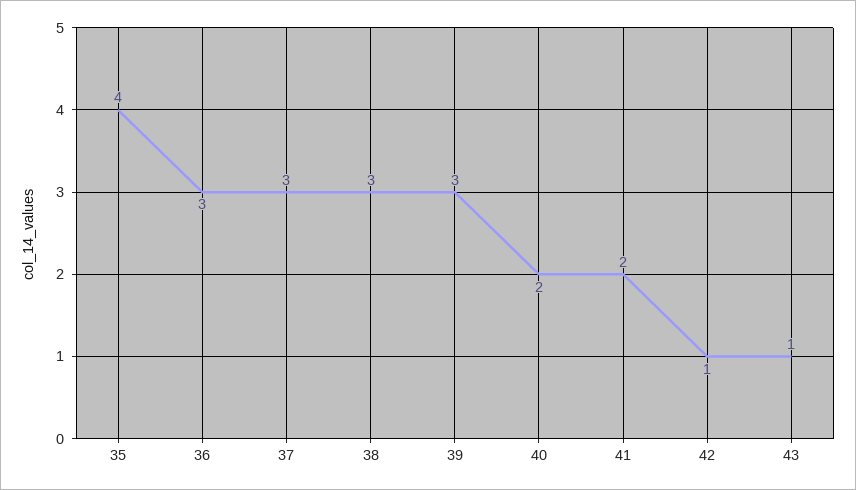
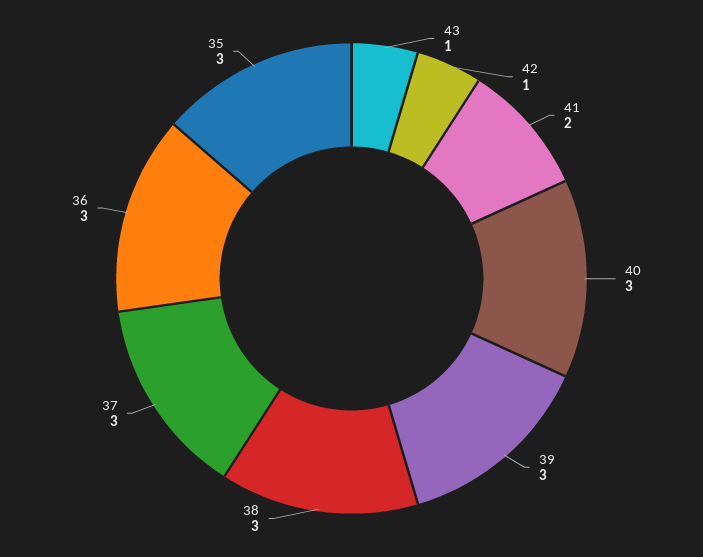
  {
-   "35": 4,
+   "35": 3,
    "36": 3,
    "37": 3,
    "38": 3,
    "39": 3,
-   "40": 2,
+   "40": 3,
    "41": 2,
    "42": 1,
    "43": 1
  }

